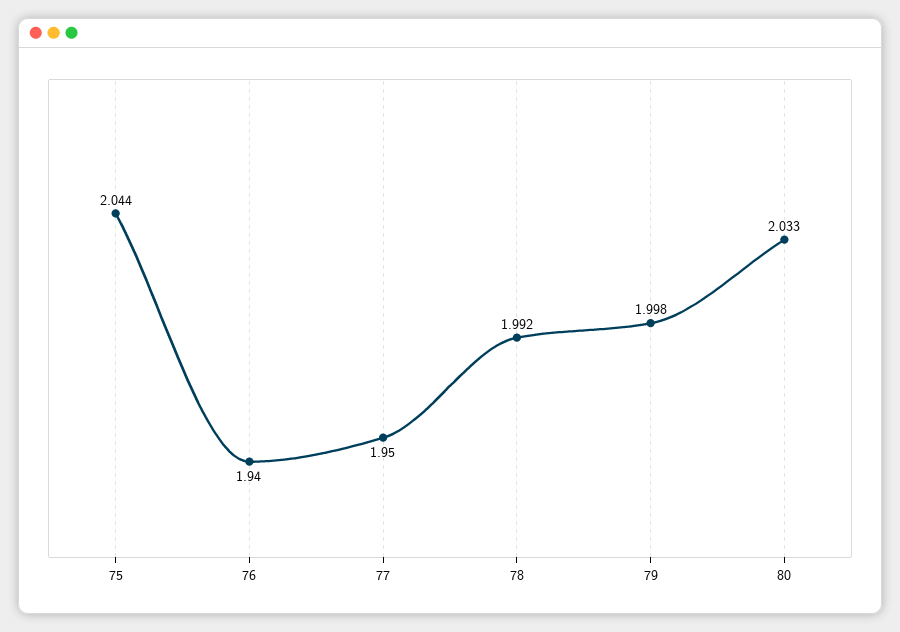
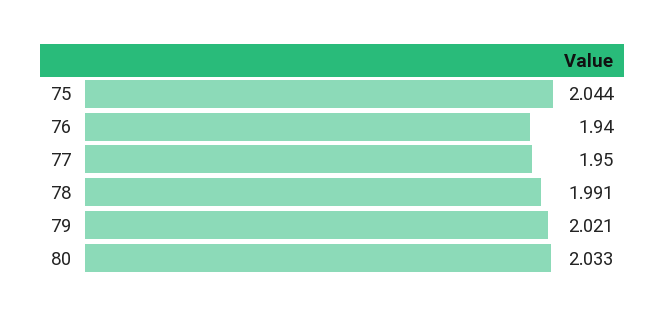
  {
    "75": 2.044,
    "76": 1.94,
    "77": 1.95,
-   "78": 1.992,
+   "78": 1.991,
-   "79": 1.998,
+   "79": 2.021,
    "80": 2.033
  }

